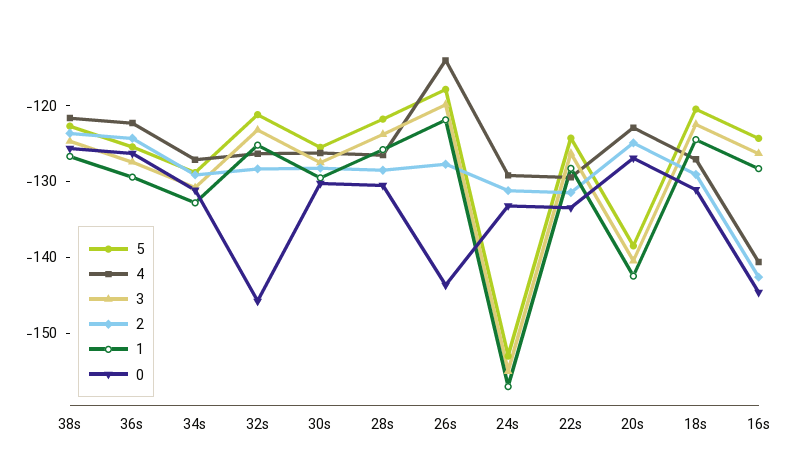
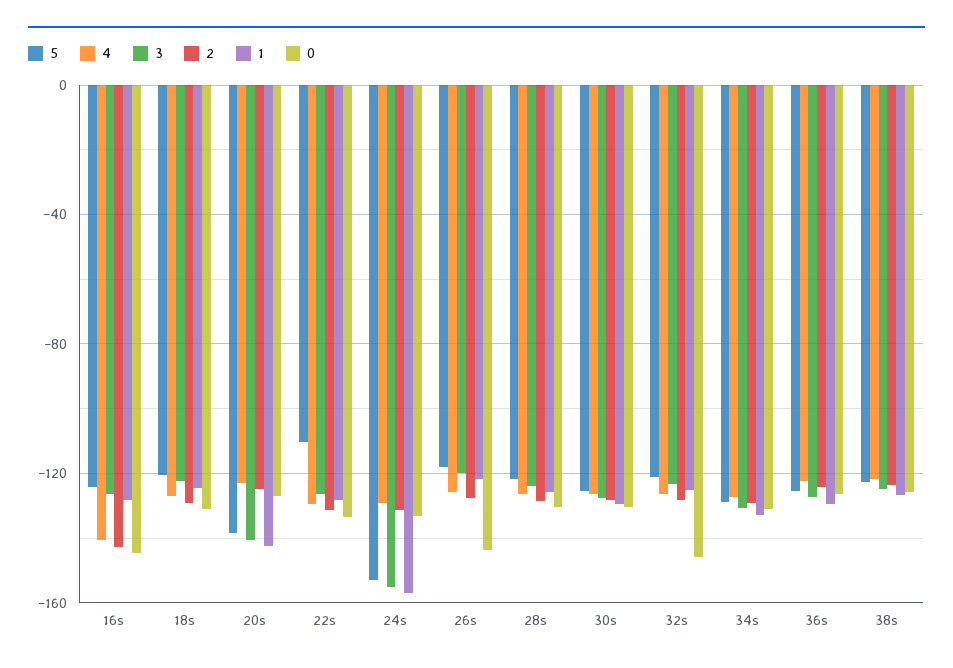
  {
    "5": {
      "38s": -122,
      "36s": -126,
      "34s": -128,
      "32s": -122,
      "30s": -126,
      "28s": -122,
      "26s": -118,
      "24s": -154,
-     "22s": -124,
+     "22s": -110,
      "20s": -138,
      "18s": -120,
      "16s": -124
    },
    "4": {
      "38s": -122,
      "36s": -122,
      "34s": -128,
      "32s": -126,
      "30s": -126,
      "28s": -126,
-     "26s": -114,
+     "26s": -125,
      "24s": -130,
      "22s": -130,
      "20s": -122,
      "18s": -128,
      "16s": -140
    },
    "3": {
      "38s": -124,
      "36s": -128,
      "34s": -130,
      "32s": -124,
      "30s": -128,
      "28s": -124,
      "26s": -120,
      "24s": -156,
      "22s": -126,
      "20s": -140,
      "18s": -122,
      "16s": -126
    },
    "2": {
      "38s": -124,
      "36s": -124,
      "34s": -130,
      "32s": -128,
      "30s": -128,
      "28s": -128,
      "26s": -128,
      "24s": -132,
      "22s": -132,
      "20s": -124,
      "18s": -130,
      "16s": -142
    },
    "1": {
      "38s": -126,
      "36s": -130,
      "34s": -132,
      "32s": -126,
      "30s": -130,
      "28s": -126,
      "26s": -122,
      "24s": -158,
      "22s": -128,
      "20s": -142,
      "18s": -124,
      "16s": -128
    },
    "0": {
      "38s": -126,
      "36s": -126,
      "34s": -132,
      "32s": -146,
      "30s": -130,
      "28s": -130,
      "26s": -144,
      "24s": -134,
      "22s": -134,
      "20s": -126,
      "18s": -132,
      "16s": -144
    }
  }

